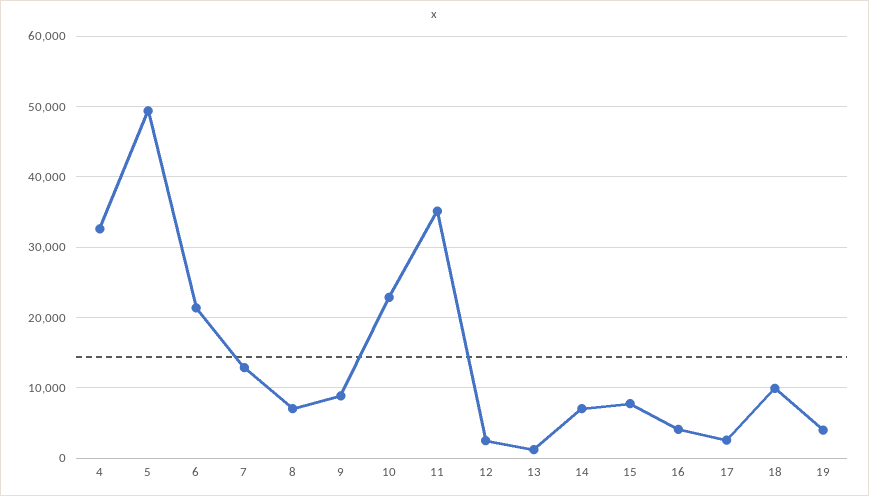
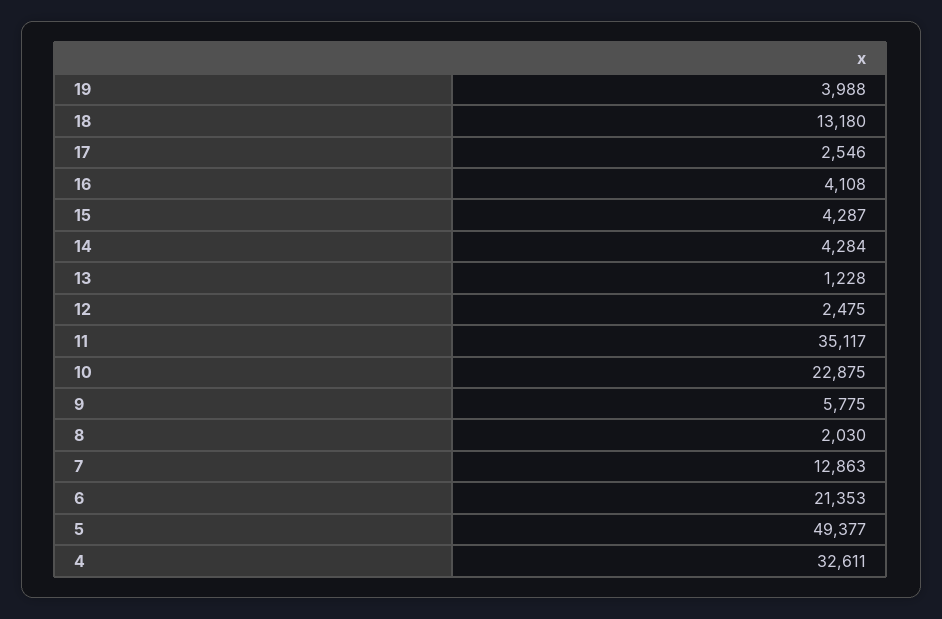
  {
    "4": 32611,
    "5": 49377,
    "6": 21353,
    "7": 12863,
-   "8": 7000,
+   "8": 2030,
-   "9": 9000,
+   "9": 5775,
    "10": 22875,
    "11": 35117,
    "12": 2475,
    "13": 1228,
-   "14": 7000,
+   "14": 4284,
-   "15": 8000,
+   "15": 4287,
    "16": 4108,
    "17": 2546,
-   "18": 10000,
+   "18": 13180,
    "19": 3988
  }

